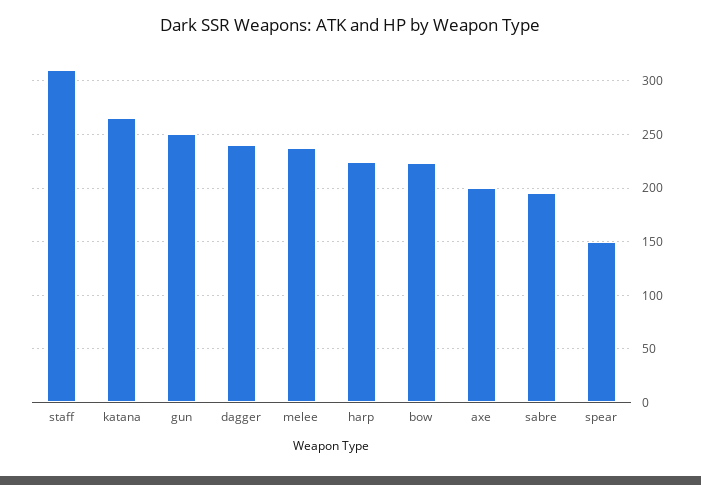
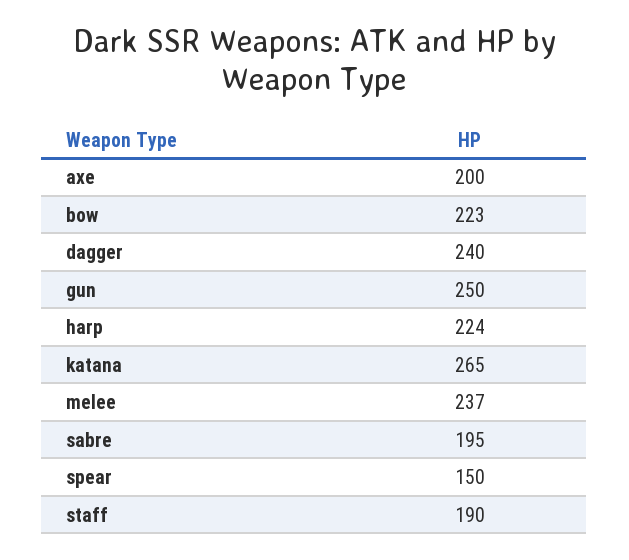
  {
-   "staff": 310,
+   "staff": 190,
    "katana": 265,
    "gun": 250,
    "dagger": 240,
    "melee": 237,
    "harp": 224,
    "bow": 223,
    "axe": 200,
    "sabre": 195,
    "spear": 150
  }

